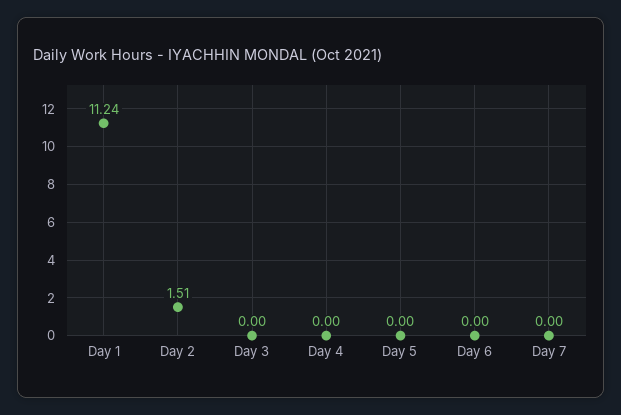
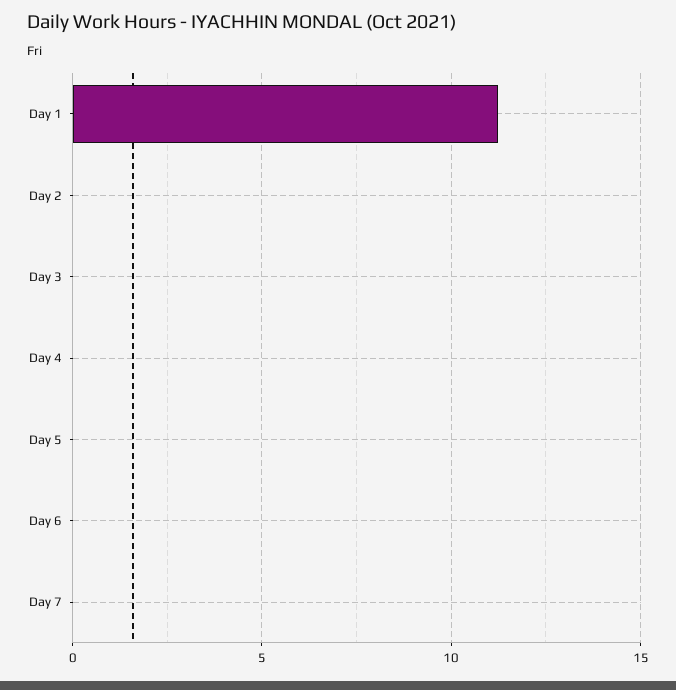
  {
    "Day 1": 11.24,
-   "Day 2": 1.51,
+   "Day 2": 0,
    "Day 3": 0,
    "Day 4": 0,
    "Day 5": 0,
    "Day 6": 0,
    "Day 7": 0
  }

